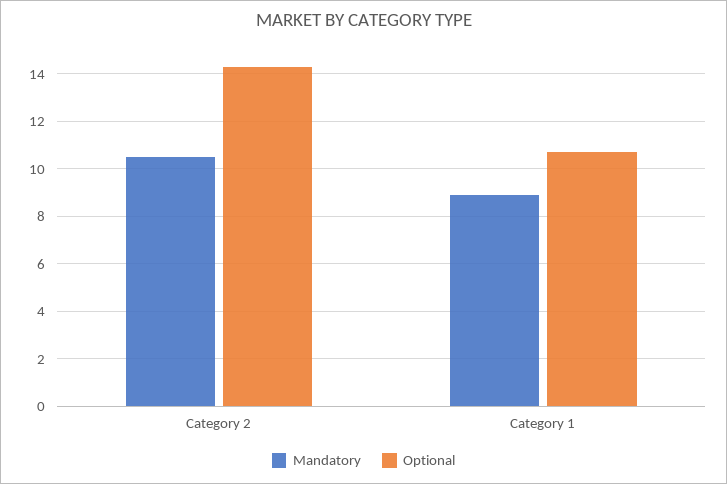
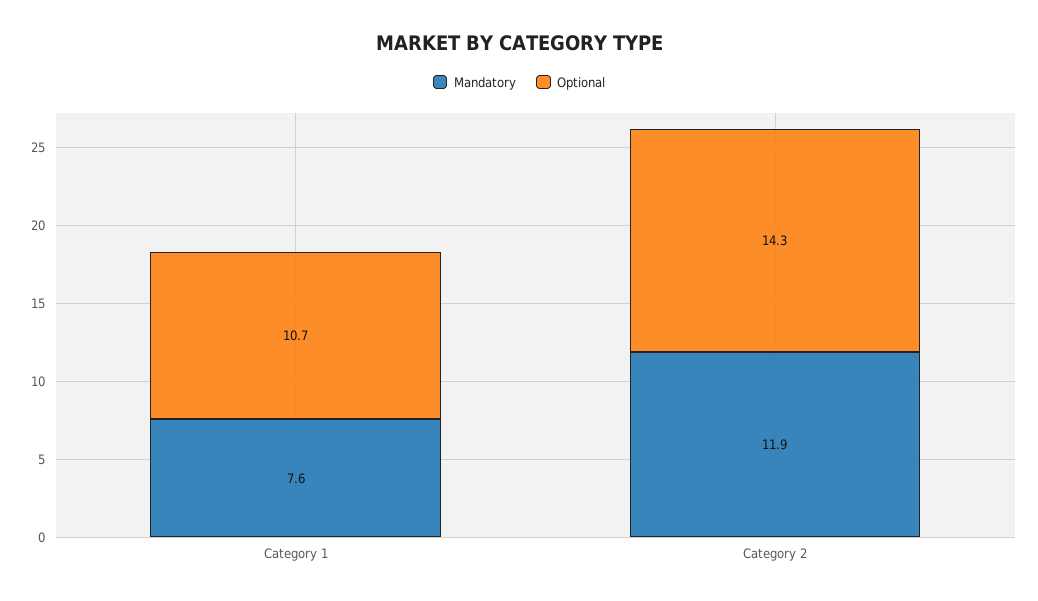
  {
    "Mandatory": {
-     "Category 2": 10.5,
+     "Category 2": 11.9,
-     "Category 1": 9
+     "Category 1": 7.6
    },
    "Optional": {
      "Category 2": 14.3,
      "Category 1": 10.7
    }
  }

